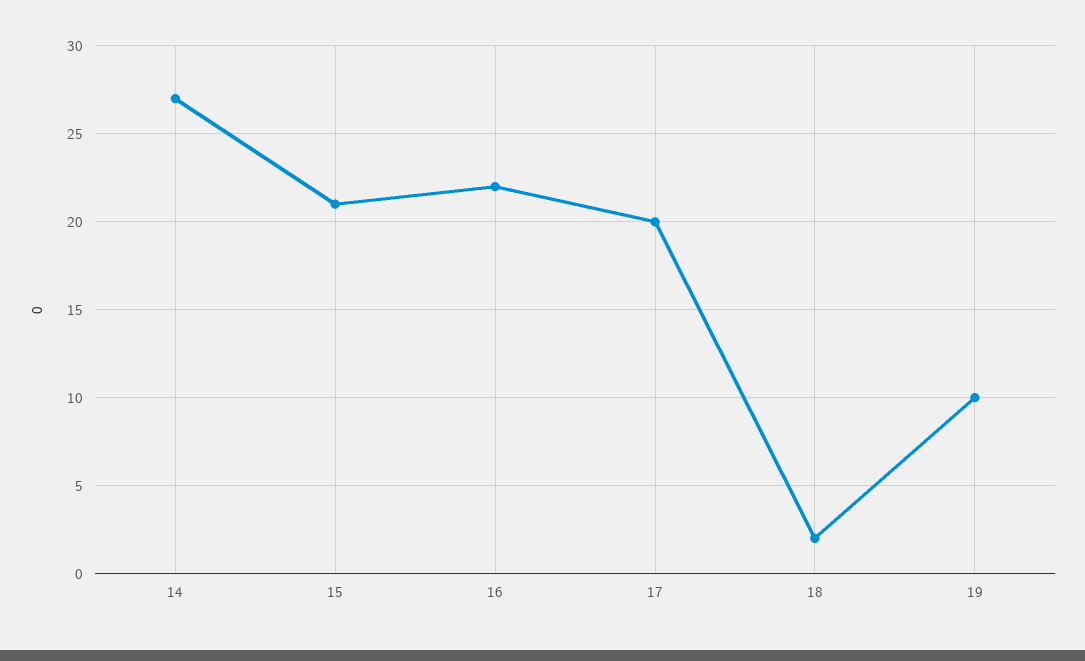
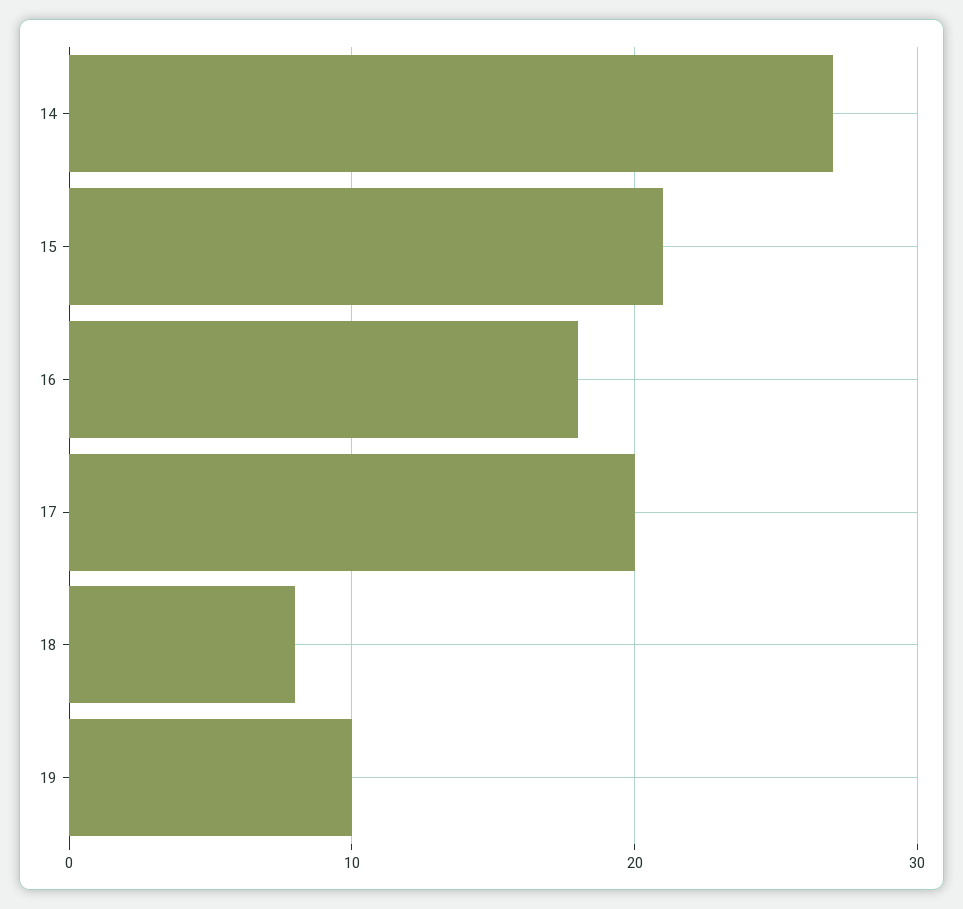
  {
    "14": 27,
    "15": 21,
-   "16": 22,
+   "16": 18,
    "17": 20,
-   "18": 2,
+   "18": 8,
    "19": 10
  }

